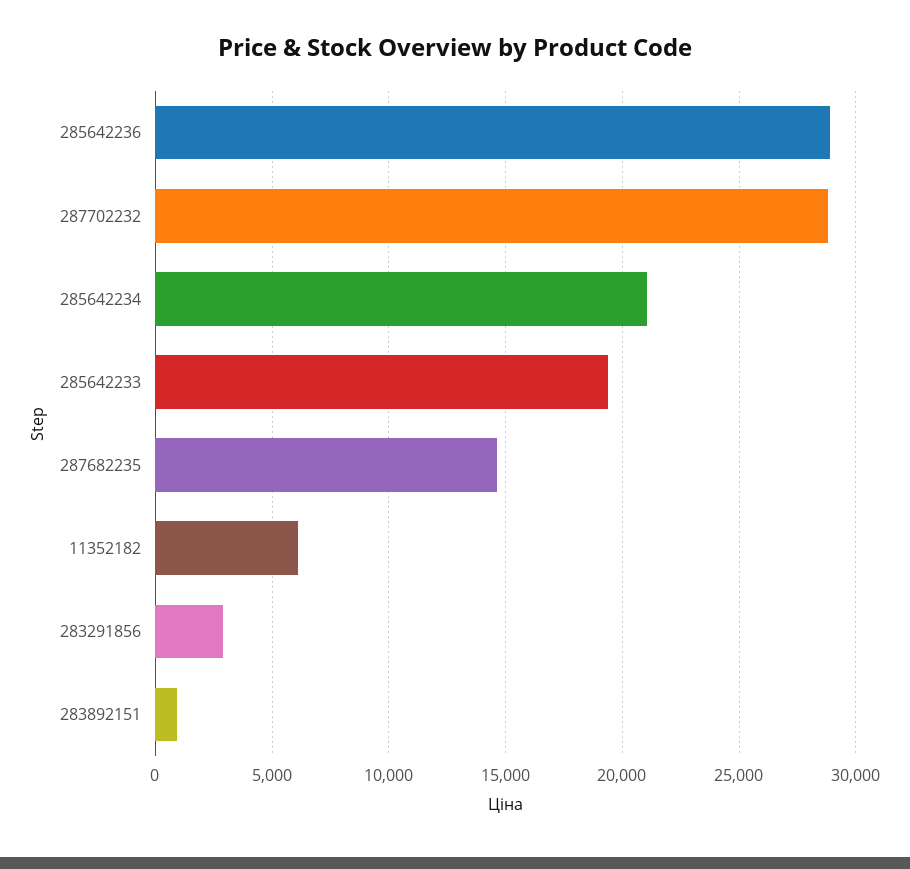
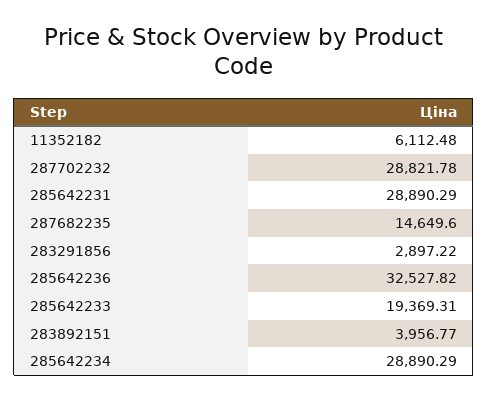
  {
-   "285642236": 29000,
+   "285642236": 32527.82,
    "287702232": 28821.78,
-   "285642234": 21000,
+   "285642234": 28890.29,
    "285642233": 19369.31,
    "287682235": 14649.6,
    "11352182": 6112.48,
    "283291856": 2897.22,
-   "283892151": 1000
+   "283892151": 3956.77,
+   "285642231": 28890.29
  }

